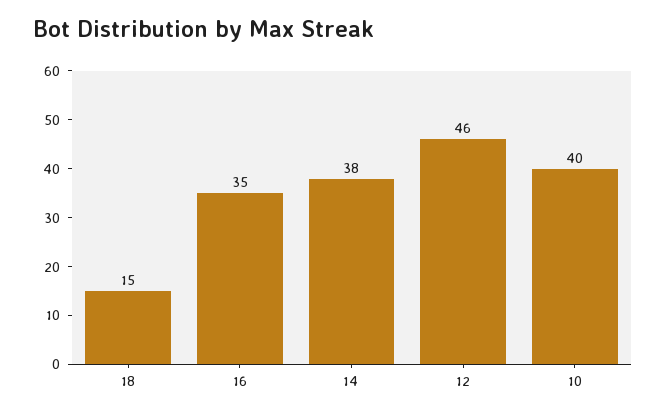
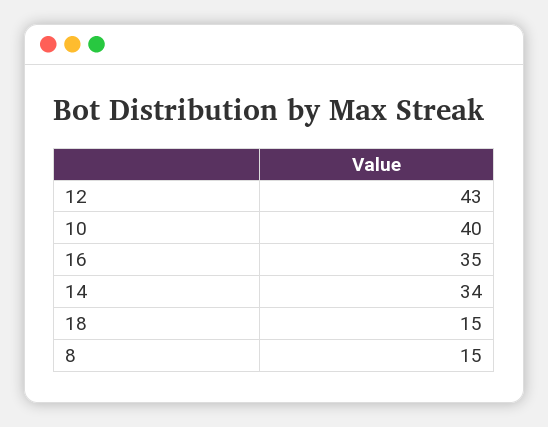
  {
    "18": 15,
    "16": 35,
-   "14": 38,
+   "14": 34,
-   "12": 46,
+   "12": 43,
-   "10": 40
+   "10": 40,
+   "8": 15
  }

